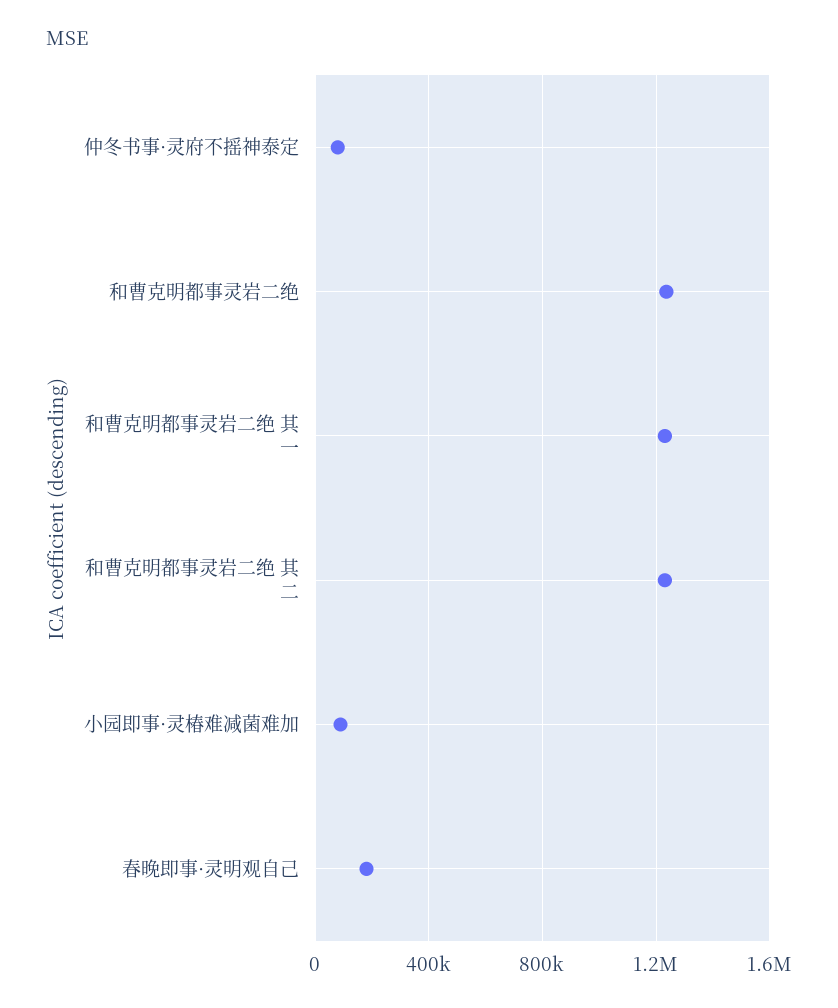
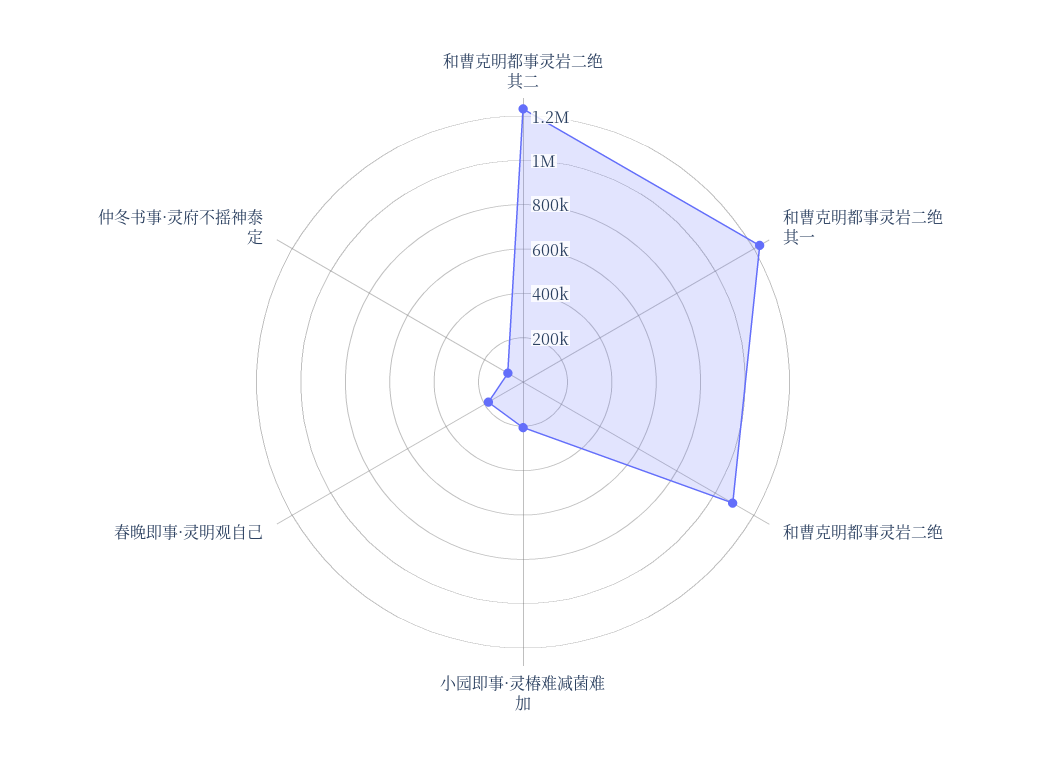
  {
    "仲冬书事·灵府不摇神泰定": 100000,
-   "和曹克明都事灵岩二绝": 1250000,
+   "和曹克明都事灵岩二绝": 1100000,
    "和曹克明都事灵岩二绝 其一": 1250000,
    "和曹克明都事灵岩二绝 其二": 1250000,
-   "小园即事·灵椿难减菌难加": 100000,
+   "小园即事·灵椿难减菌难加": 200000,
    "春晚即事·灵明观自己": 200000
  }

